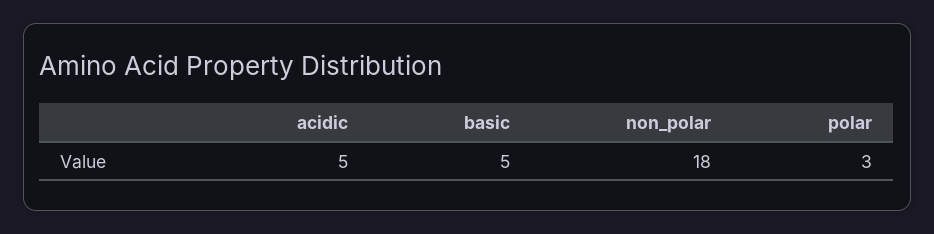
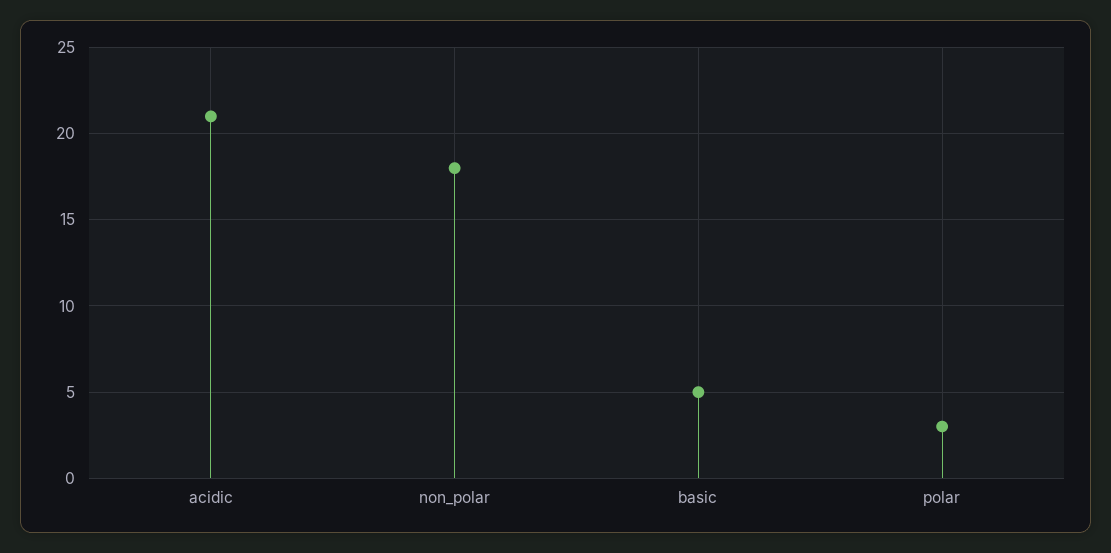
  {
-   "acidic": 5,
+   "acidic": 21,
    "basic": 5,
    "non_polar": 18,
    "polar": 3
  }

